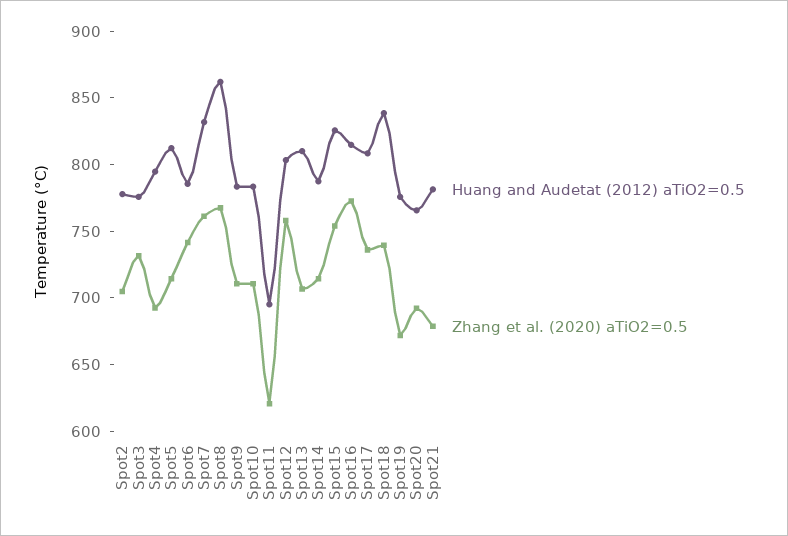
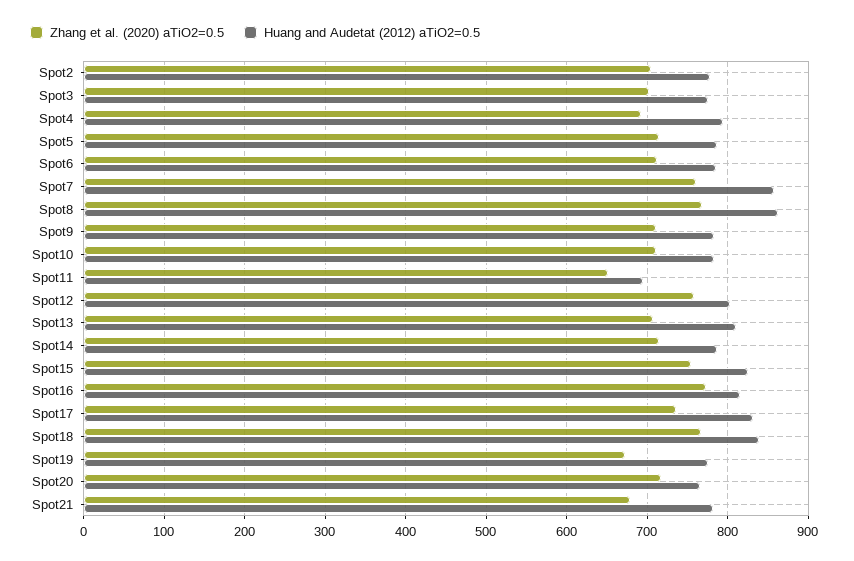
  {
    "Huang and Audetat (2012) aTiO2=0.5": {
      "Spot2": 780,
      "Spot3": 780,
      "Spot4": 790,
-     "Spot5": 810,
+     "Spot5": 790,
      "Spot6": 790,
-     "Spot7": 830,
+     "Spot7": 860,
      "Spot8": 860,
      "Spot9": 780,
      "Spot10": 780,
      "Spot11": 700,
      "Spot12": 800,
      "Spot13": 810,
      "Spot14": 790,
      "Spot15": 830,
      "Spot16": 810,
-     "Spot17": 810,
+     "Spot17": 830,
      "Spot18": 840,
      "Spot19": 780,
      "Spot20": 770,
      "Spot21": 780
    },
    "Zhang et al. (2020) aTiO2=0.5": {
      "Spot2": 700,
-     "Spot3": 730,
+     "Spot3": 700,
      "Spot4": 690,
      "Spot5": 710,
-     "Spot6": 740,
+     "Spot6": 710,
      "Spot7": 760,
      "Spot8": 770,
      "Spot9": 710,
      "Spot10": 710,
-     "Spot11": 620,
+     "Spot11": 650,
      "Spot12": 760,
      "Spot13": 710,
      "Spot14": 710,
      "Spot15": 750,
      "Spot16": 770,
      "Spot17": 740,
-     "Spot18": 740,
+     "Spot18": 770,
      "Spot19": 670,
-     "Spot20": 690,
+     "Spot20": 720,
      "Spot21": 680
    }
  }

